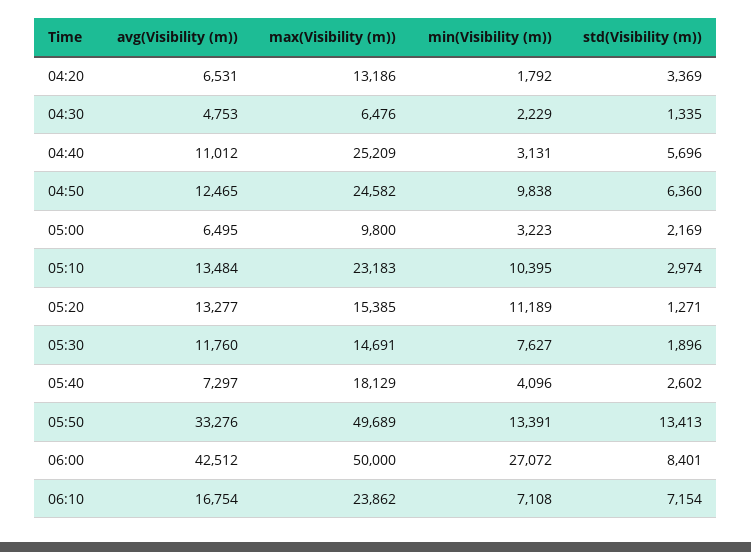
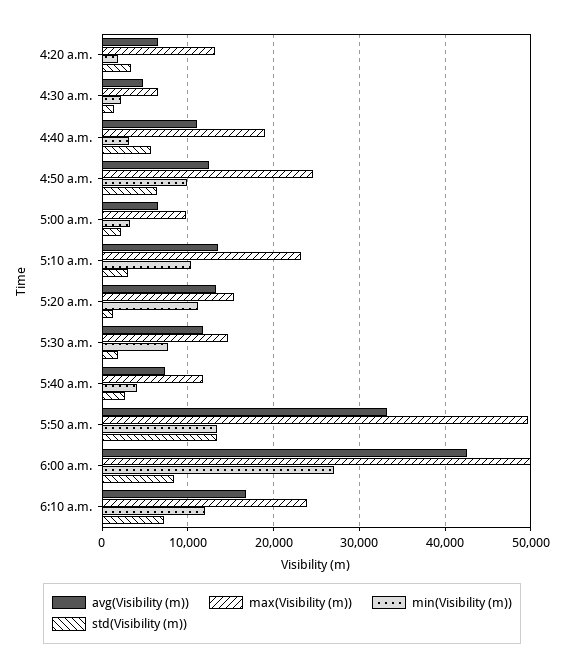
  {
    "avg(Visibility (m))": {
      "04:20": 6531,
      "04:30": 4753,
      "04:40": 11012,
      "04:50": 12465,
      "05:00": 6495,
      "05:10": 13484,
      "05:20": 13277,
      "05:30": 11760,
      "05:40": 7297,
      "05:50": 33276,
      "06:00": 42512,
      "06:10": 16754
    },
    "max(Visibility (m))": {
      "04:20": 13186,
      "04:30": 6476,
-     "04:40": 25209,
+     "04:40": 19000,
      "04:50": 24582,
      "05:00": 9800,
      "05:10": 23183,
      "05:20": 15385,
      "05:30": 14691,
-     "05:40": 18129,
+     "05:40": 12000,
      "05:50": 49689,
      "06:00": 50000,
      "06:10": 23862
    },
    "min(Visibility (m))": {
      "04:20": 1792,
      "04:30": 2229,
      "04:40": 3131,
      "04:50": 9838,
      "05:00": 3223,
      "05:10": 10395,
      "05:20": 11189,
      "05:30": 7627,
      "05:40": 4096,
      "05:50": 13391,
      "06:00": 27072,
-     "06:10": 7108
+     "06:10": 12000
    },
    "std(Visibility (m))": {
      "04:20": 3369,
      "04:30": 1335,
      "04:40": 5696,
      "04:50": 6360,
      "05:00": 2169,
      "05:10": 2974,
      "05:20": 1271,
      "05:30": 1896,
      "05:40": 2602,
      "05:50": 13413,
      "06:00": 8401,
      "06:10": 7154
    }
  }

